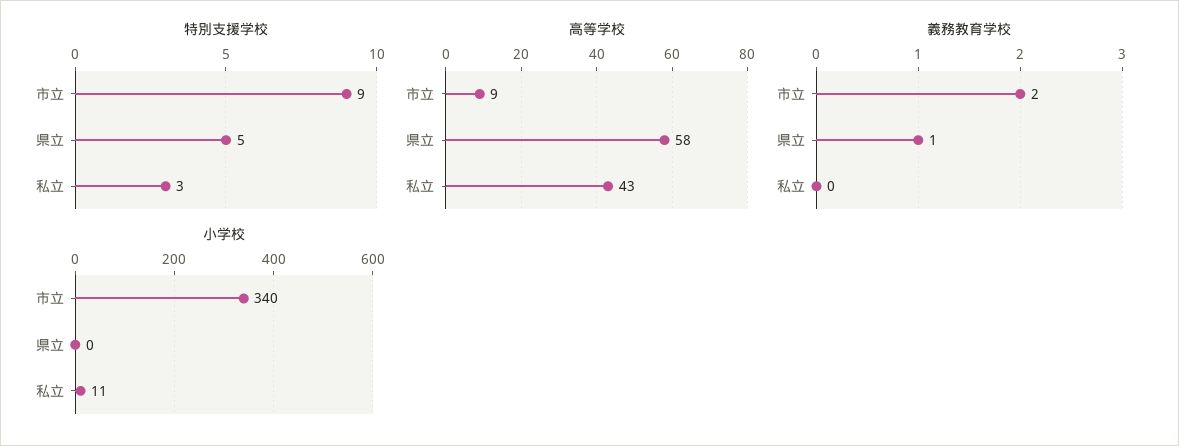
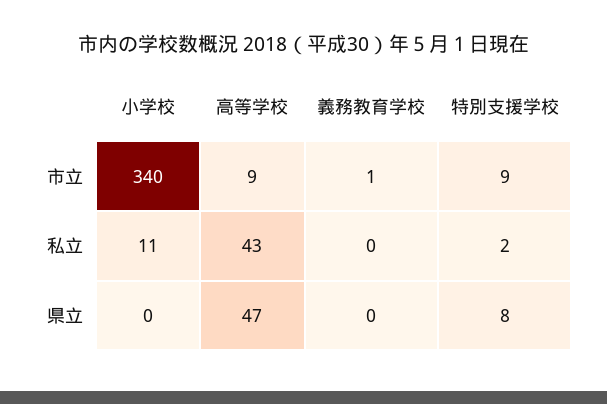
  {
    "特別支援学校": {
      "市立": 9,
-     "県立": 5,
+     "県立": 8,
-     "私立": 3
+     "私立": 2
    },
    "高等学校": {
      "市立": 9,
-     "県立": 58,
+     "県立": 47,
      "私立": 43
    },
    "義務教育学校": {
-     "市立": 2,
+     "市立": 1,
-     "県立": 1,
+     "県立": 0,
      "私立": 0
    },
    "小学校": {
      "市立": 340,
      "県立": 0,
      "私立": 11
    }
  }

